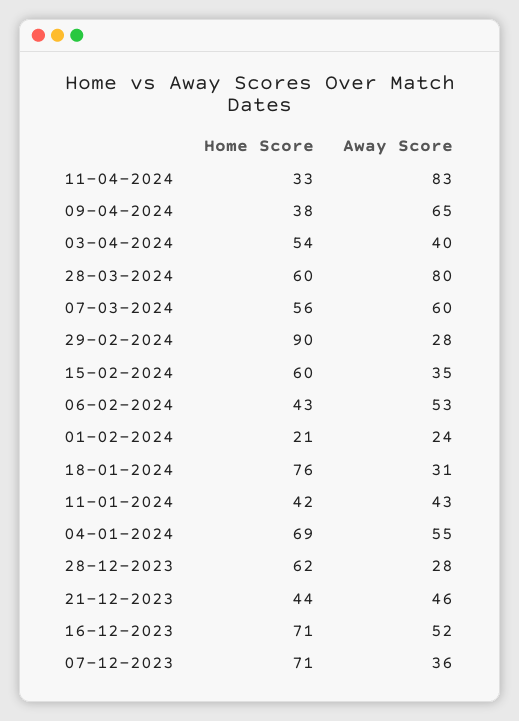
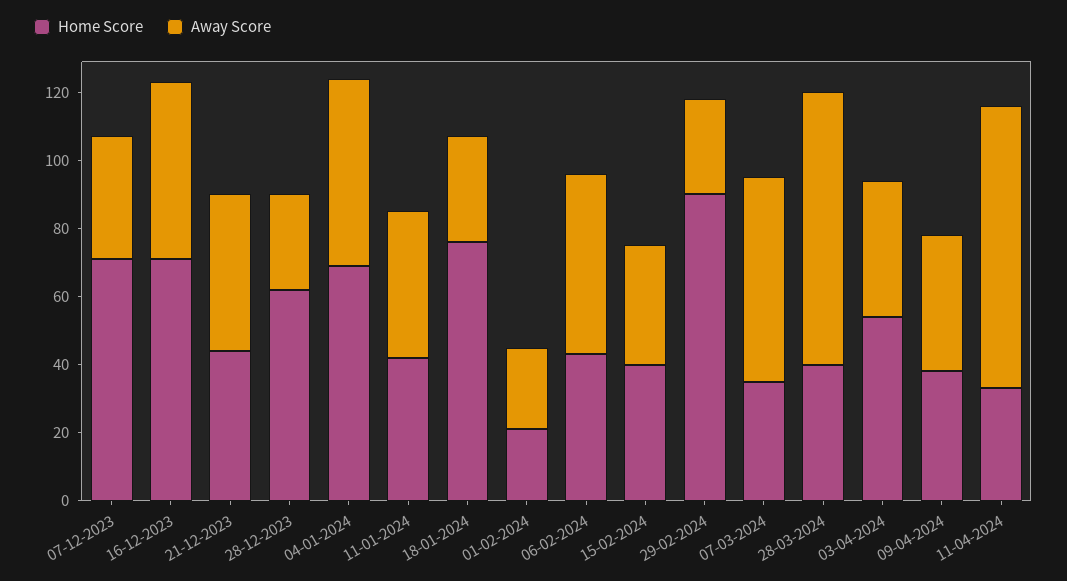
  {
    "Home Score": {
      "11-04-2024": 33,
      "09-04-2024": 38,
      "03-04-2024": 54,
-     "28-03-2024": 60,
+     "28-03-2024": 40,
-     "07-03-2024": 56,
+     "07-03-2024": 35,
      "29-02-2024": 90,
-     "15-02-2024": 60,
+     "15-02-2024": 40,
      "06-02-2024": 43,
      "01-02-2024": 21,
      "18-01-2024": 76,
      "11-01-2024": 42,
      "04-01-2024": 69,
      "28-12-2023": 62,
      "21-12-2023": 44,
      "16-12-2023": 71,
      "07-12-2023": 71
    },
    "Away Score": {
      "11-04-2024": 83,
-     "09-04-2024": 65,
+     "09-04-2024": 40,
      "03-04-2024": 40,
      "28-03-2024": 80,
      "07-03-2024": 60,
      "29-02-2024": 28,
      "15-02-2024": 35,
      "06-02-2024": 53,
      "01-02-2024": 24,
      "18-01-2024": 31,
      "11-01-2024": 43,
      "04-01-2024": 55,
      "28-12-2023": 28,
      "21-12-2023": 46,
      "16-12-2023": 52,
      "07-12-2023": 36
    }
  }

